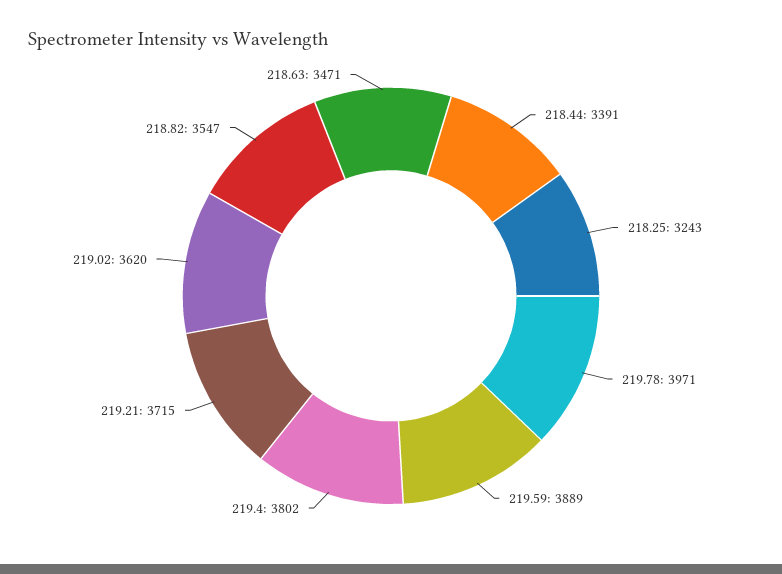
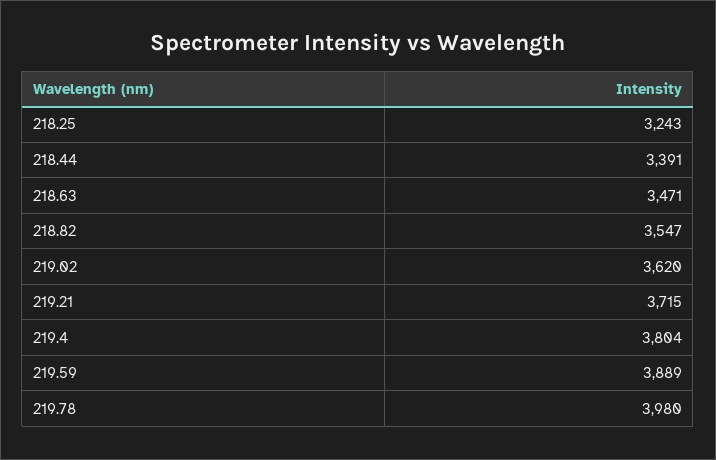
  {
    "218.44": 3391,
    "218.25": 3243,
-   "219.78": 3971,
+   "219.78": 3980,
    "219.59": 3889,
-   "219.4": 3802,
+   "219.4": 3804,
    "219.21": 3715,
    "219.02": 3620,
    "218.82": 3547,
    "218.63": 3471
  }

